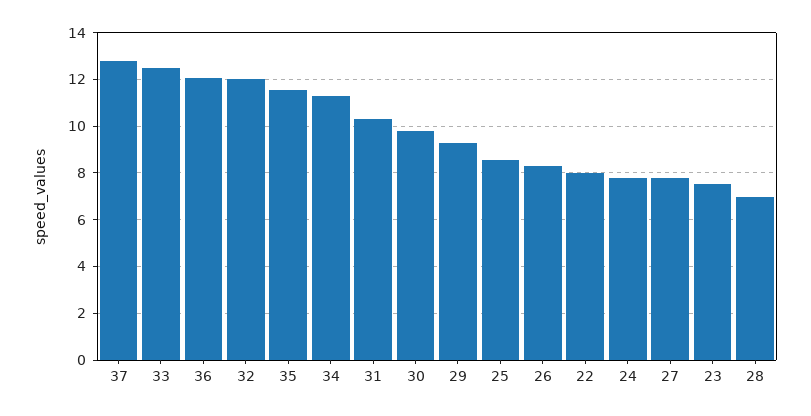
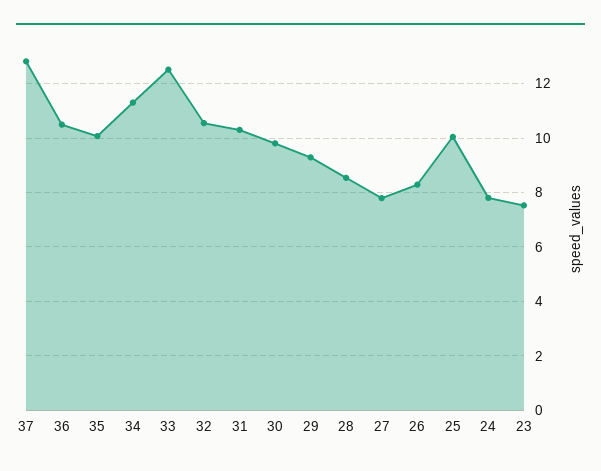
  {
    "37": 12.75,
    "33": 12.5,
-   "36": 12,
+   "36": 10.5,
-   "32": 12,
+   "32": 10.5,
-   "35": 11.5,
+   "35": 10,
    "34": 11.25,
    "31": 10.25,
    "30": 9.75,
    "29": 9.25,
-   "25": 8.5,
+   "25": 10,
    "26": 8.25,
-   "22": 8,
    "24": 7.75,
    "27": 7.75,
    "23": 7.5,
-   "28": 7
+   "28": 8.5
  }

